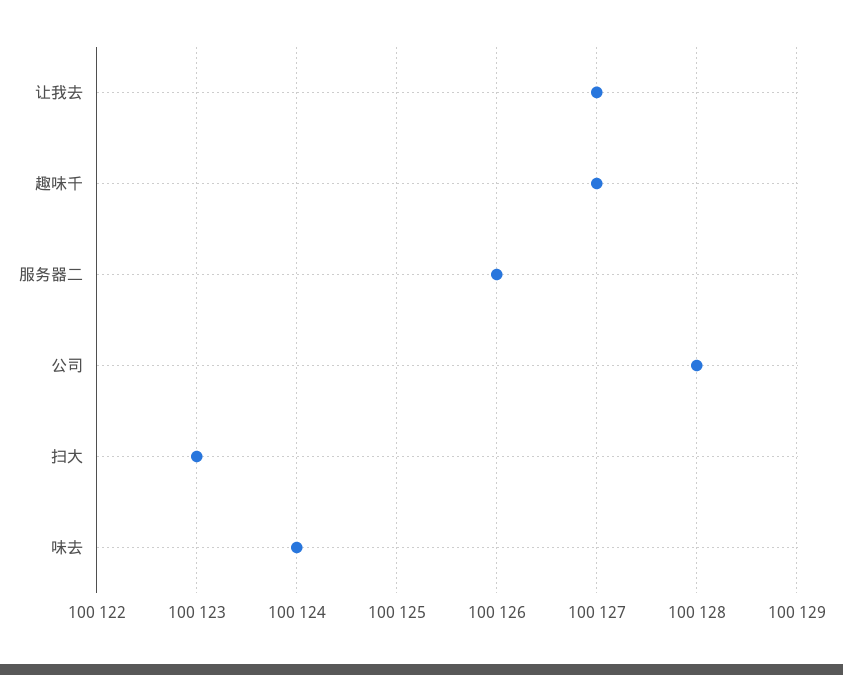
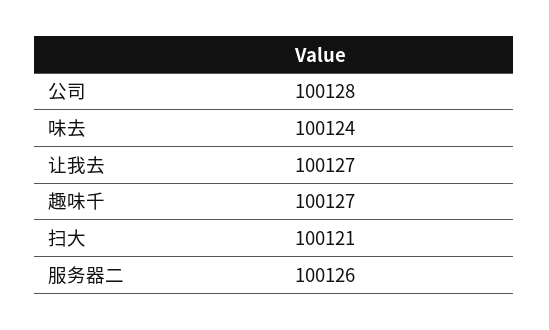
  {
    "让我去": 100127,
    "趣味千": 100127,
    "服务器二": 100126,
    "公司": 100128,
-   "扫大": 100123,
+   "扫大": 100121,
    "味去": 100124
  }

